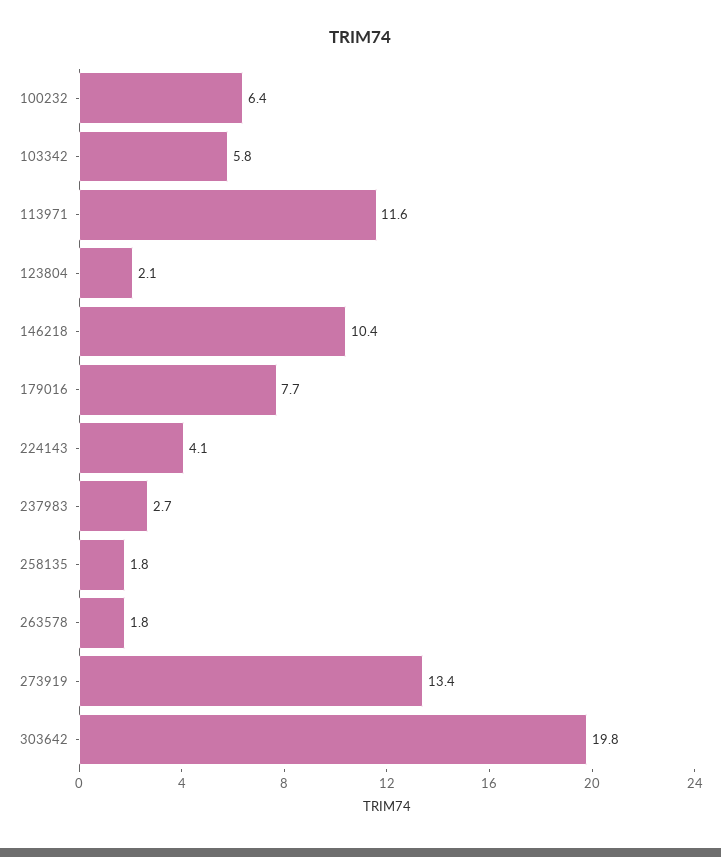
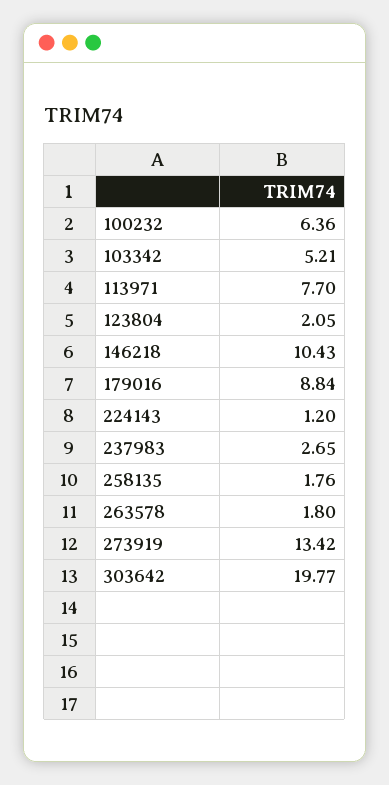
  {
    "100232": 6.36,
-   "103342": 5.8,
+   "103342": 5.21,
-   "113971": 11.6,
+   "113971": 7.7,
    "123804": 2.05,
    "146218": 10.43,
-   "179016": 7.7,
+   "179016": 8.84,
-   "224143": 4.1,
+   "224143": 1.2,
    "237983": 2.65,
    "258135": 1.76,
    "263578": 1.8,
    "273919": 13.42,
    "303642": 19.77
  }

